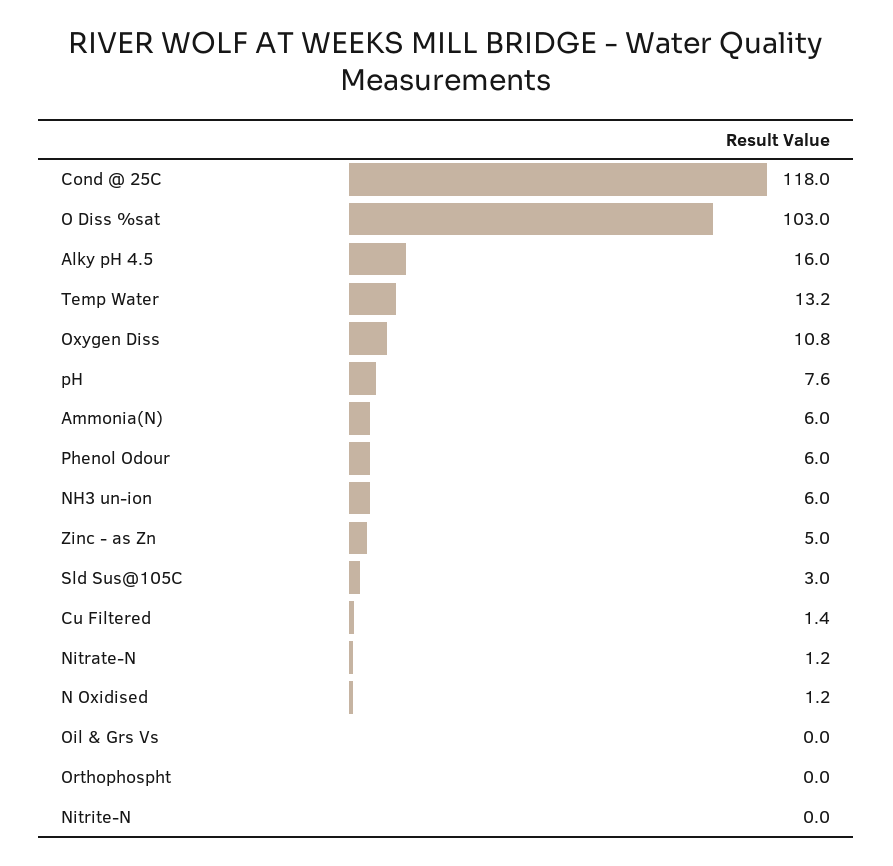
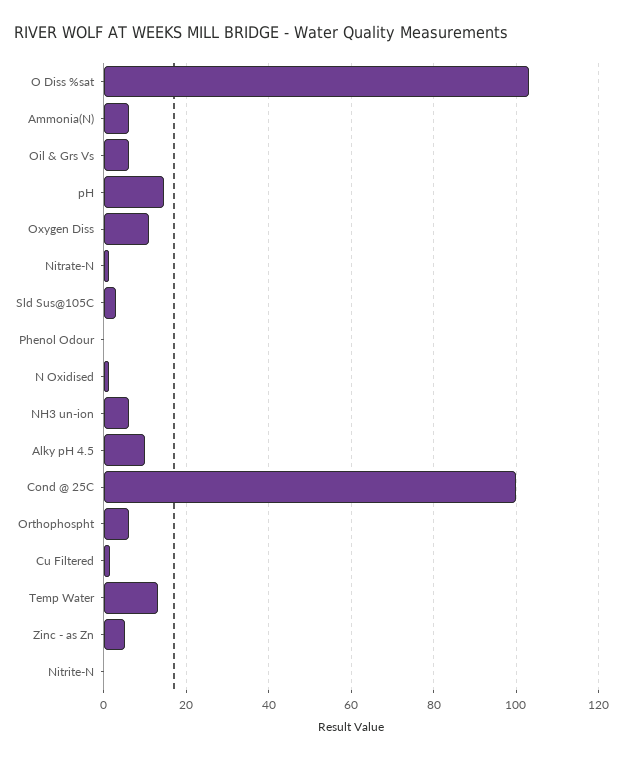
  {
-   "Cond @ 25C": 118,
+   "Cond @ 25C": 100,
    "O Diss %sat": 103,
-   "Alky pH 4.5": 16,
+   "Alky pH 4.5": 10,
    "Temp Water": 13.2,
    "Oxygen Diss": 10.8,
-   "pH": 7.6,
+   "pH": 14,
    "Ammonia(N)": 6,
-   "Phenol Odour": 6,
+   "Phenol Odour": 0,
    "NH3 un-ion": 6,
    "Zinc - as Zn": 5,
    "Sld Sus@105C": 3,
    "Cu Filtered": 1.4,
    "Nitrate-N": 1.2,
    "N Oxidised": 1.2,
-   "Oil & Grs Vs": 0,
+   "Oil & Grs Vs": 6,
-   "Orthophospht": 0,
+   "Orthophospht": 6,
    "Nitrite-N": 0
  }

